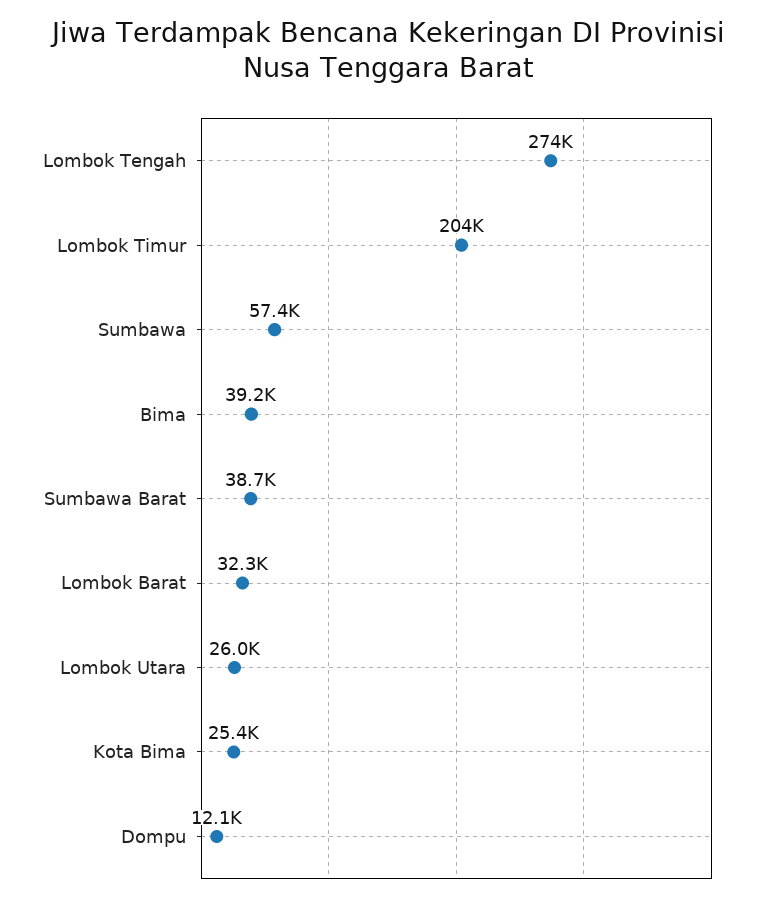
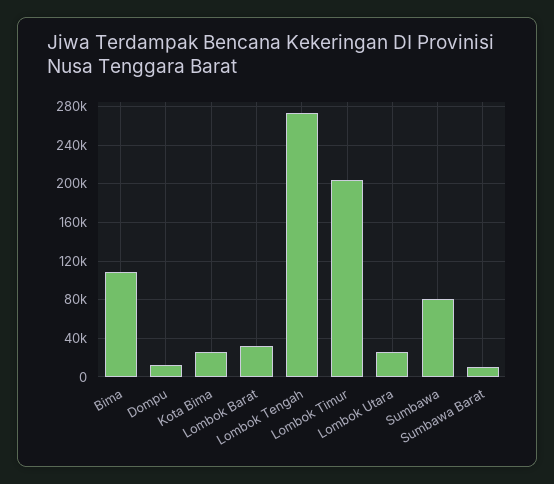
  {
    "Lombok Tengah": 274000,
    "Lombok Timur": 204000,
-   "Sumbawa": 57400,
+   "Sumbawa": 80000,
-   "Bima": 39200,
+   "Bima": 110000,
-   "Sumbawa Barat": 38700,
+   "Sumbawa Barat": 10000,
    "Lombok Barat": 32300,
    "Lombok Utara": 26000,
    "Kota Bima": 25400,
    "Dompu": 12100
  }

